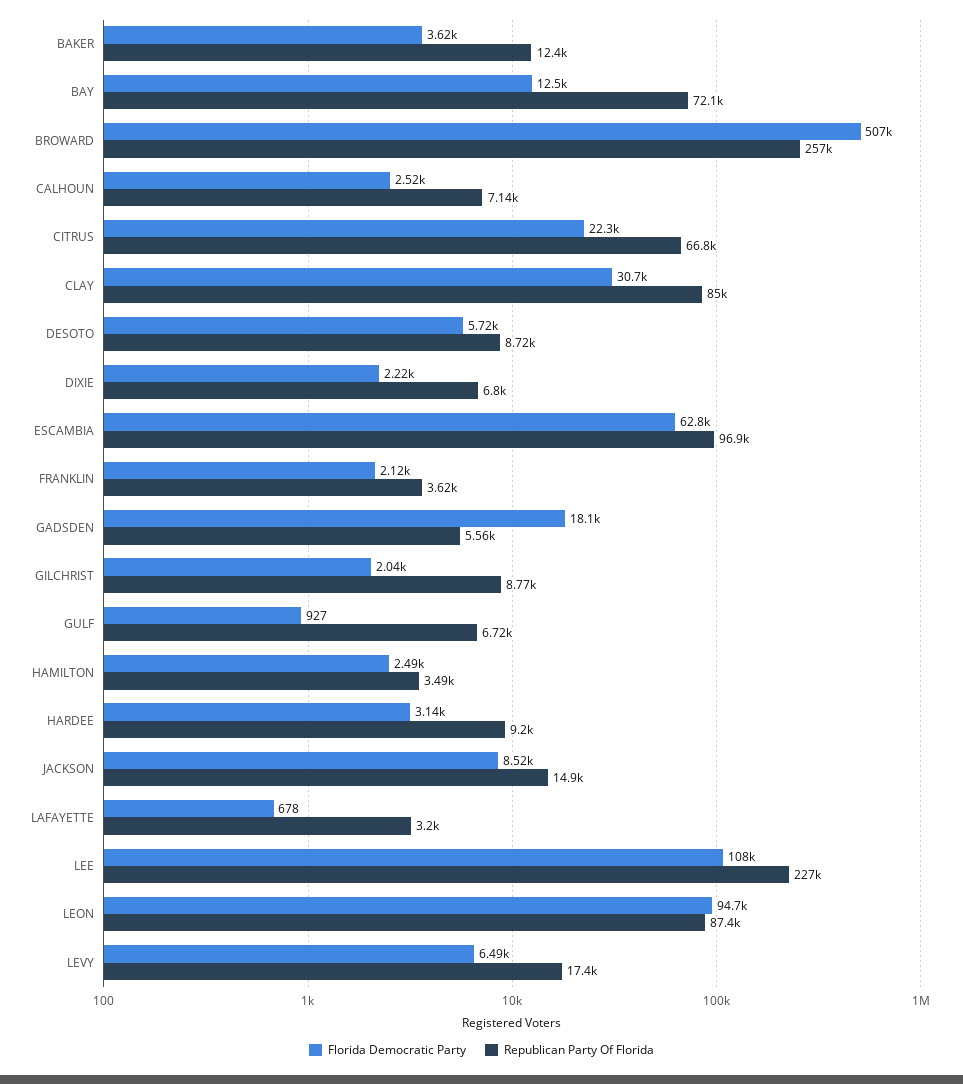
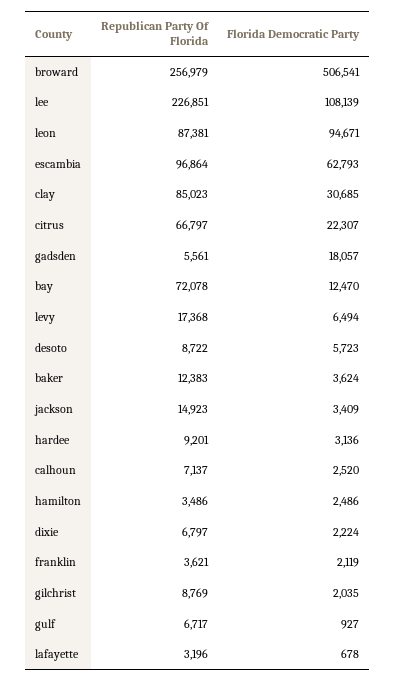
  {
    "Florida Democratic Party": {
      "BAKER": 3624,
      "BAY": 12470,
      "BROWARD": 506541,
      "CALHOUN": 2520,
      "CITRUS": 22307,
      "CLAY": 30685,
      "DESOTO": 5723,
      "DIXIE": 2224,
      "ESCAMBIA": 62793,
      "FRANKLIN": 2119,
      "GADSDEN": 18057,
      "GILCHRIST": 2035,
      "GULF": 927,
      "HAMILTON": 2486,
      "HARDEE": 3136,
-     "JACKSON": 8520,
+     "JACKSON": 3409,
      "LAFAYETTE": 678,
      "LEE": 108139,
      "LEON": 94671,
      "LEVY": 6494
    },
    "Republican Party Of Florida": {
      "BAKER": 12383,
      "BAY": 72078,
      "BROWARD": 256979,
      "CALHOUN": 7137,
      "CITRUS": 66797,
      "CLAY": 85023,
      "DESOTO": 8722,
      "DIXIE": 6797,
      "ESCAMBIA": 96864,
      "FRANKLIN": 3621,
      "GADSDEN": 5561,
      "GILCHRIST": 8769,
      "GULF": 6717,
      "HAMILTON": 3486,
      "HARDEE": 9201,
      "JACKSON": 14923,
      "LAFAYETTE": 3196,
      "LEE": 226851,
      "LEON": 87381,
      "LEVY": 17368
    }
  }

